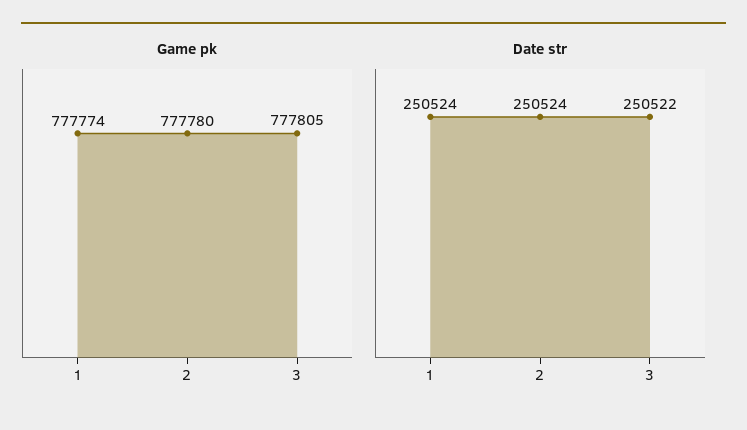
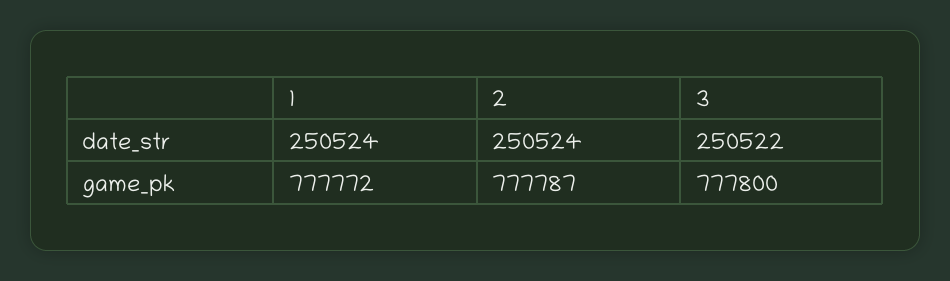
  {
    "Game pk": {
-     "1": 777774,
+     "1": 777772,
-     "2": 777780,
+     "2": 777787,
-     "3": 777805
+     "3": 777800
    },
    "Date str": {
      "1": 250524,
      "2": 250524,
      "3": 250522
    }
  }

